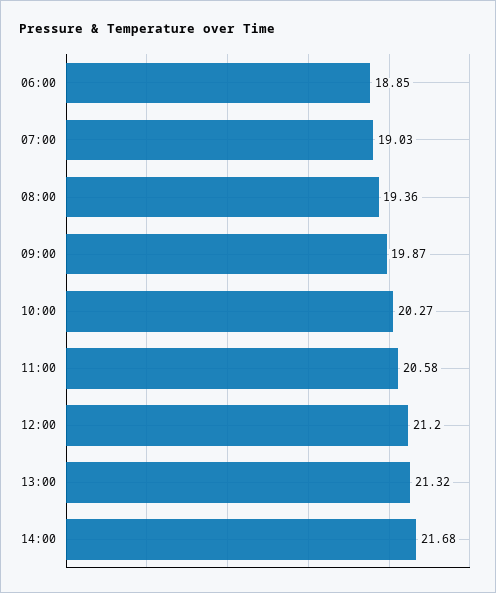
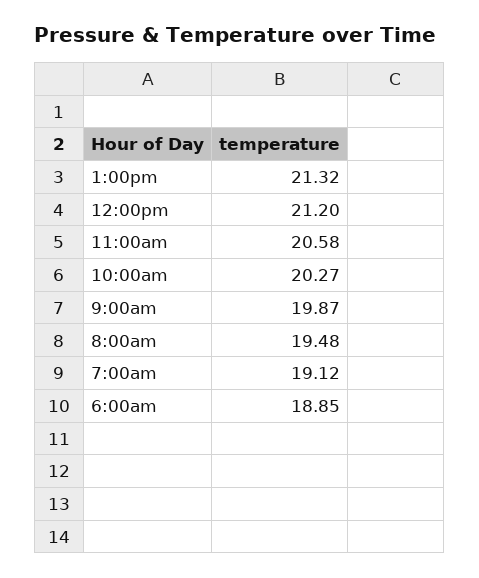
  {
    "06:00": 18.85,
-   "07:00": 19.03,
+   "07:00": 19.12,
-   "08:00": 19.36,
+   "08:00": 19.48,
    "09:00": 19.87,
    "10:00": 20.27,
    "11:00": 20.58,
    "12:00": 21.2,
-   "13:00": 21.32,
+   "13:00": 21.32
-   "14:00": 21.68
  }

